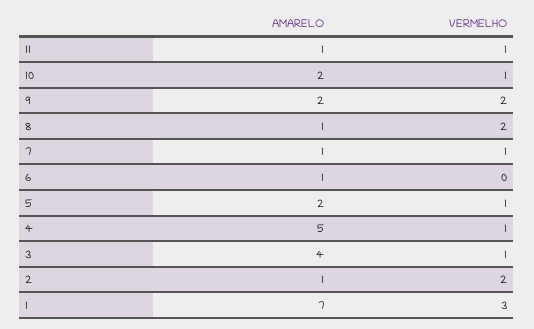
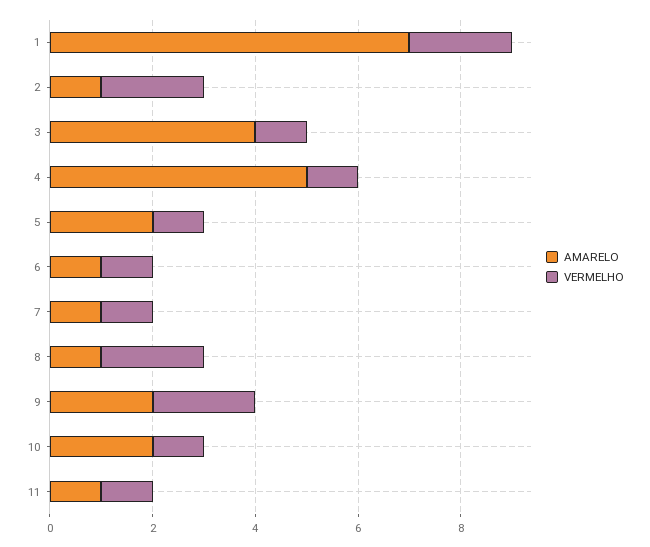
  {
    "AMARELO": {
      "11": 1,
      "10": 2,
      "9": 2,
      "8": 1,
      "7": 1,
      "6": 1,
      "5": 2,
      "4": 5,
      "3": 4,
      "2": 1,
      "1": 7
    },
    "VERMELHO": {
      "11": 1,
      "10": 1,
      "9": 2,
      "8": 2,
      "7": 1,
-     "6": 0,
+     "6": 1,
      "5": 1,
      "4": 1,
      "3": 1,
      "2": 2,
-     "1": 3
+     "1": 2
    }
  }

